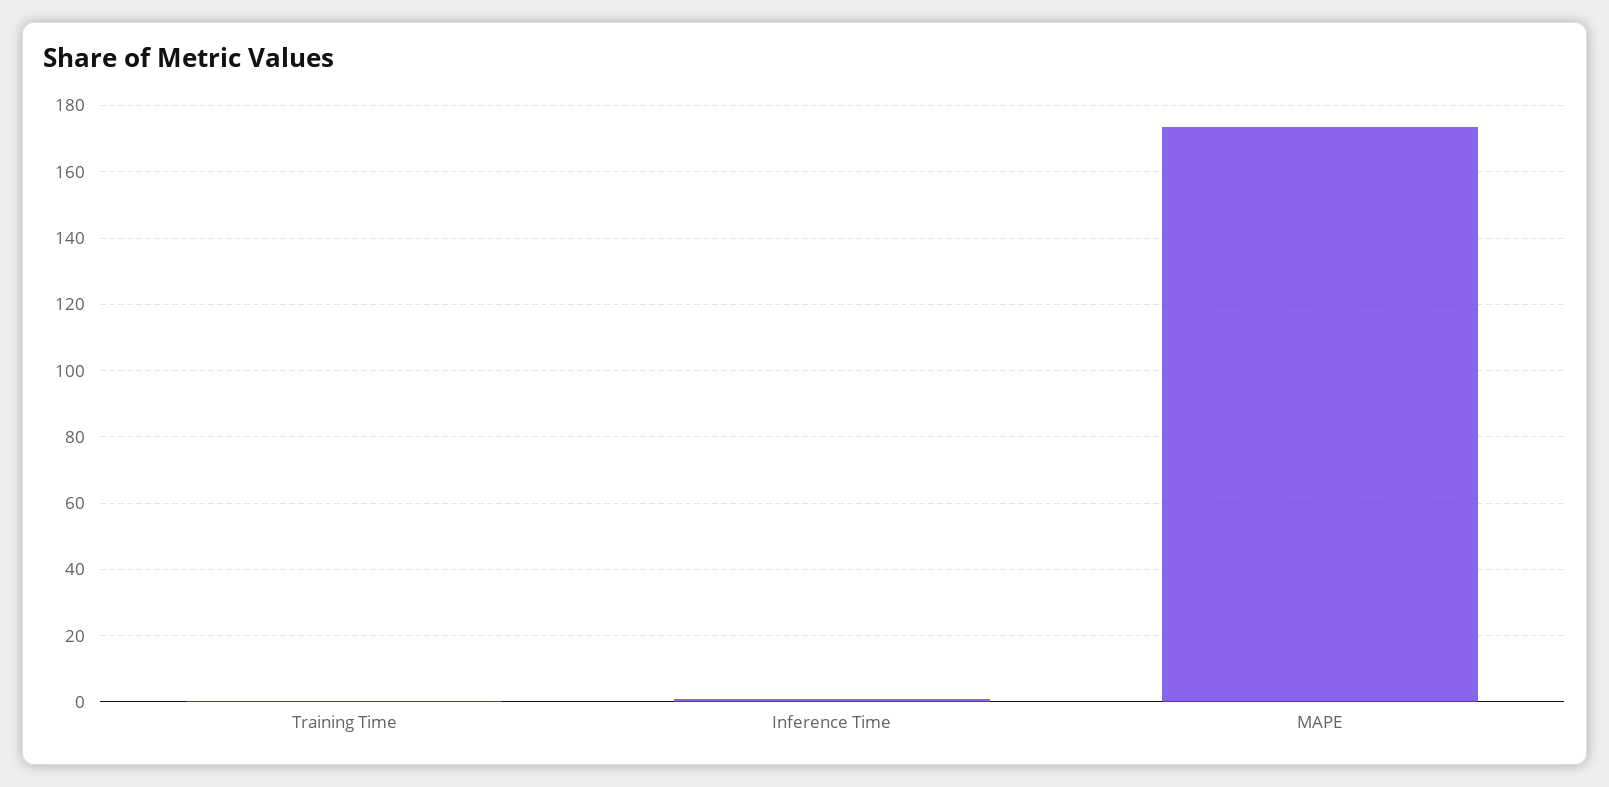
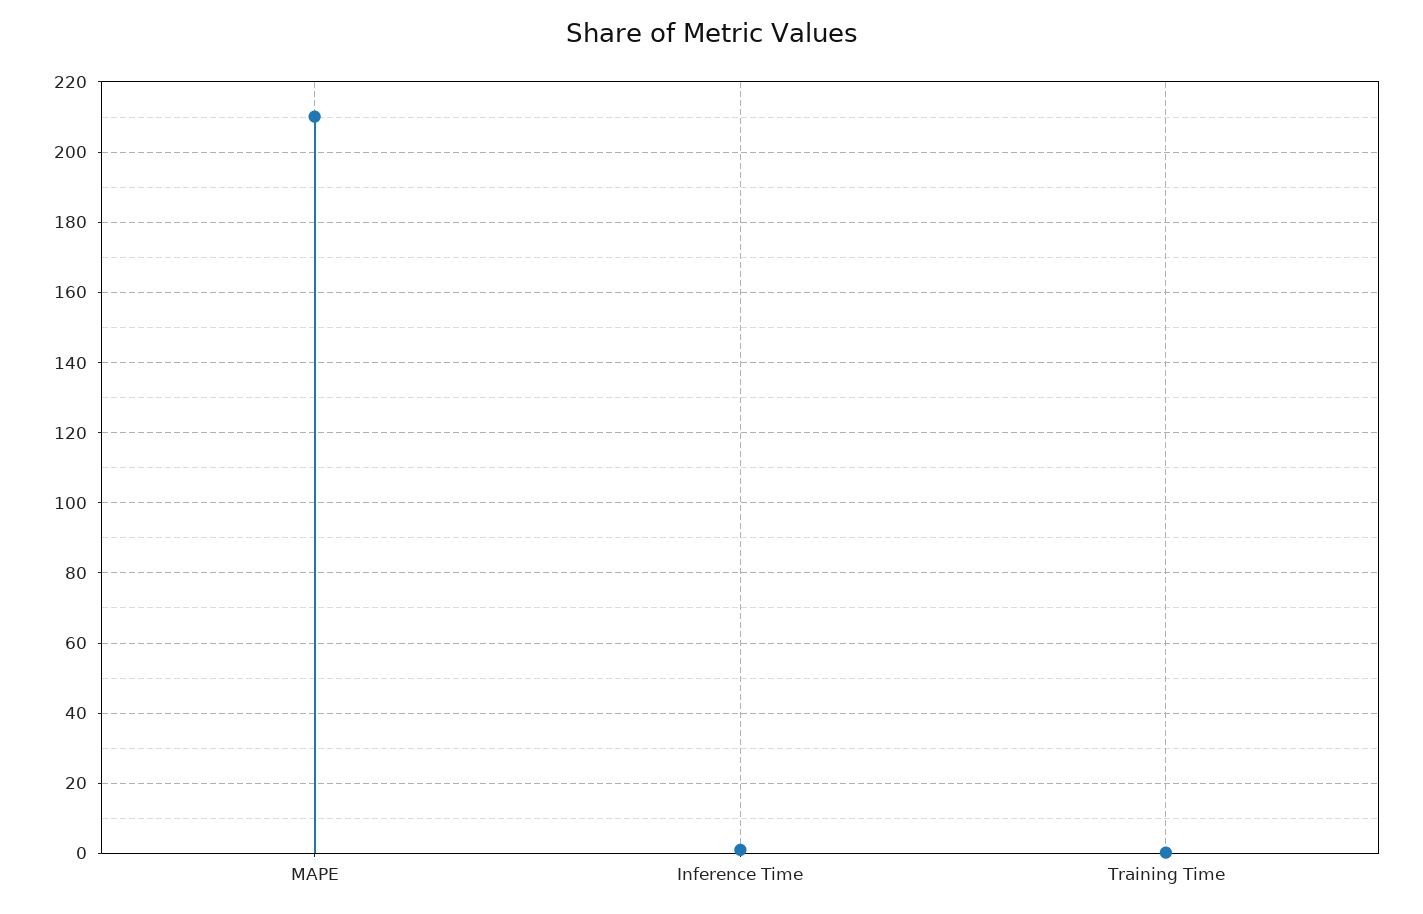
  {
    "Training Time": 0,
    "Inference Time": 2,
-   "MAPE": 174
+   "MAPE": 210
  }

